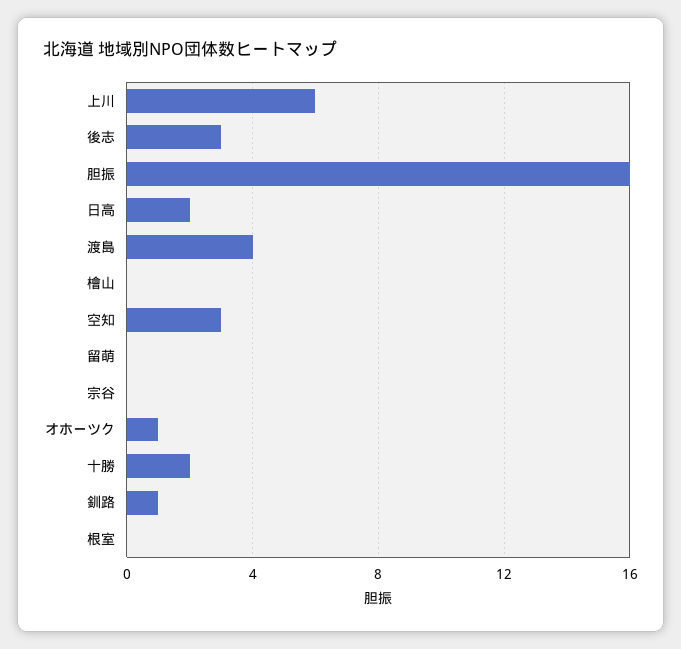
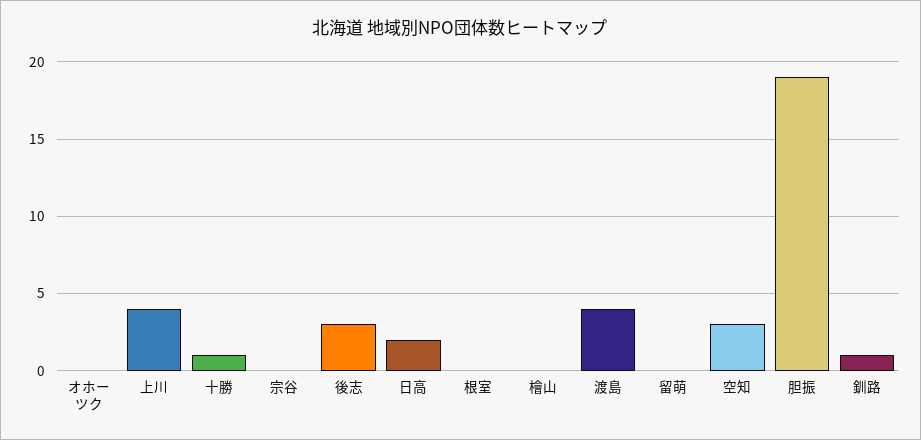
  {
-   "上川": 6,
+   "上川": 4,
    "後志": 3,
-   "胆振": 16,
+   "胆振": 19,
    "日高": 2,
    "渡島": 4,
    "檜山": 0,
    "空知": 3,
    "留萌": 0,
    "宗谷": 0,
-   "オホーツク": 1,
+   "オホーツク": 0,
-   "十勝": 2,
+   "十勝": 1,
    "釧路": 1,
    "根室": 0
  }

